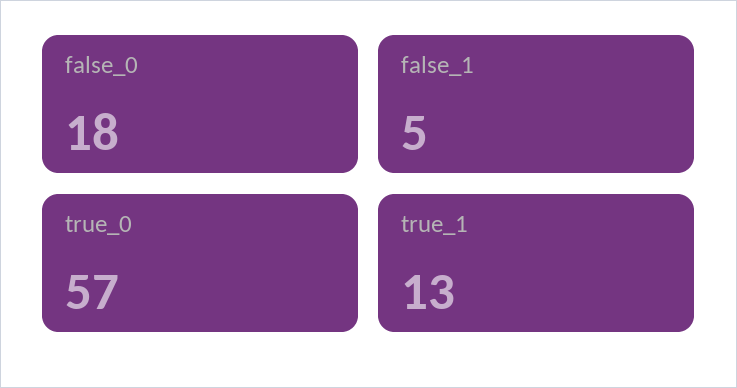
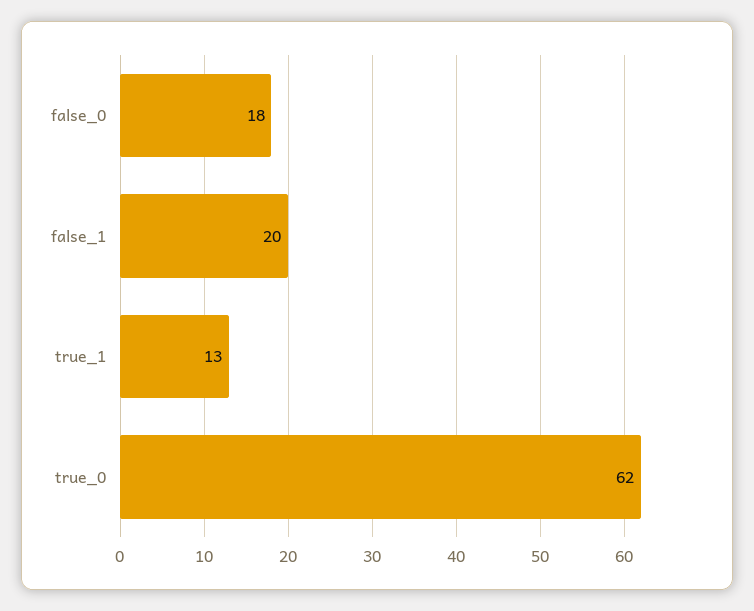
  {
    "false_0": 18,
-   "false_1": 5,
+   "false_1": 20,
-   "true_0": 57,
+   "true_0": 62,
    "true_1": 13
  }

